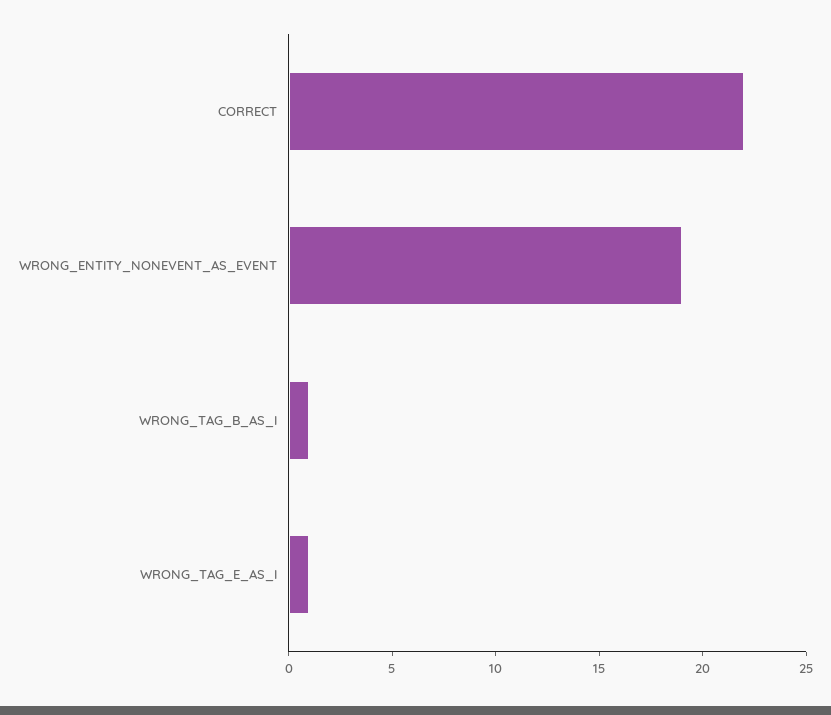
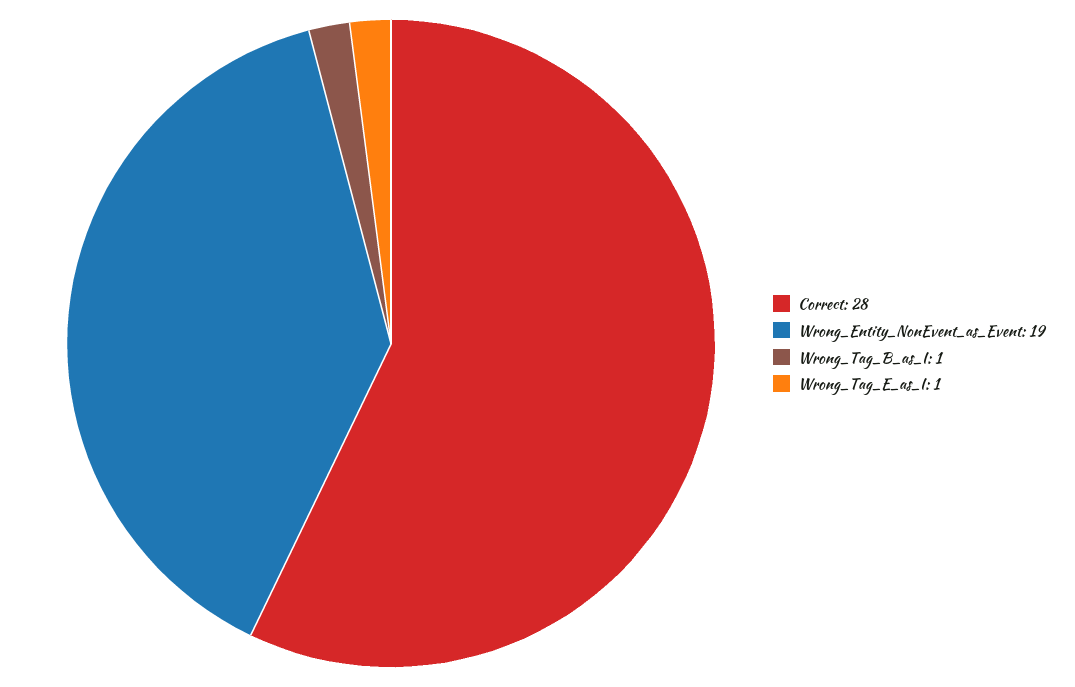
  {
-   "CORRECT": 22,
+   "CORRECT": 28,
    "WRONG_ENTITY_NONEVENT_AS_EVENT": 19,
    "WRONG_TAG_B_AS_I": 1,
    "WRONG_TAG_E_AS_I": 1
  }

